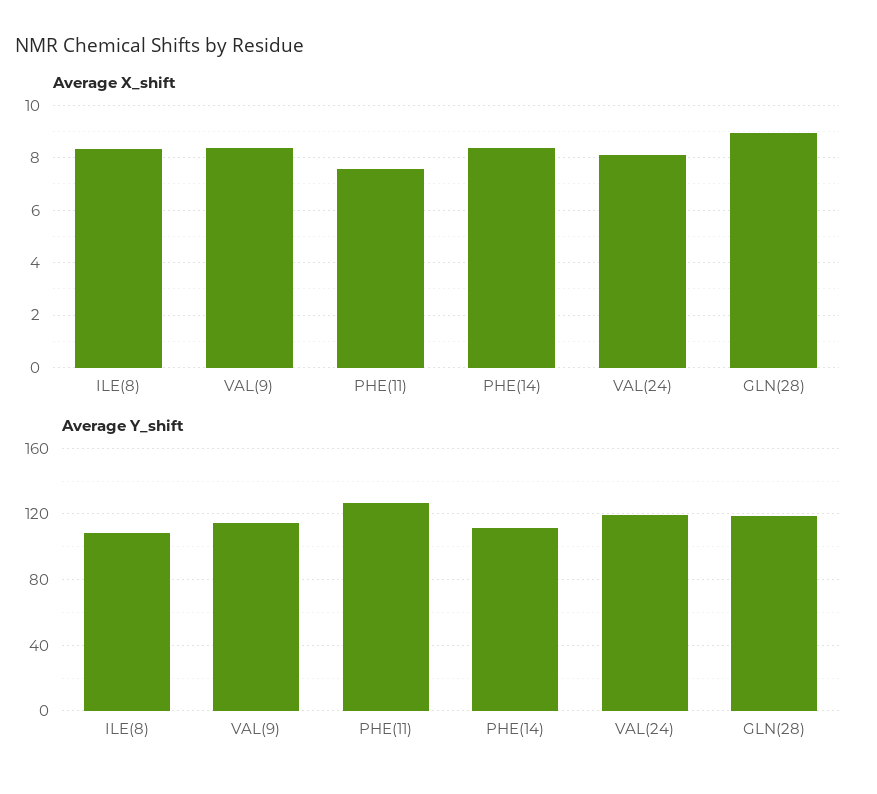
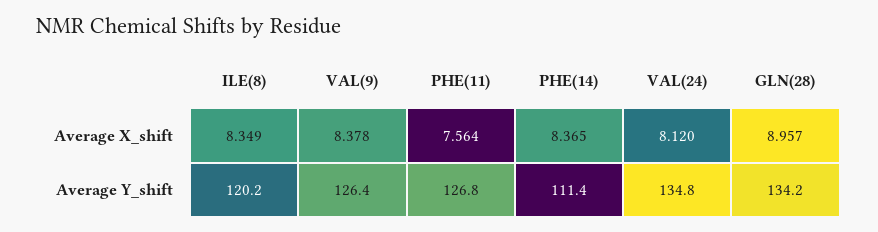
  {
    "Average X_shift": {
      "ILE(8)": 8.349,
      "VAL(9)": 8.378,
      "PHE(11)": 7.564,
      "PHE(14)": 8.365,
      "VAL(24)": 8.12,
      "GLN(28)": 8.957
    },
    "Average Y_shift": {
-     "ILE(8)": 110,
+     "ILE(8)": 120.2,
-     "VAL(9)": 115,
+     "VAL(9)": 126.4,
      "PHE(11)": 126.8,
      "PHE(14)": 111.4,
-     "VAL(24)": 120,
+     "VAL(24)": 134.8,
-     "GLN(28)": 120
+     "GLN(28)": 134.2
    }
  }

